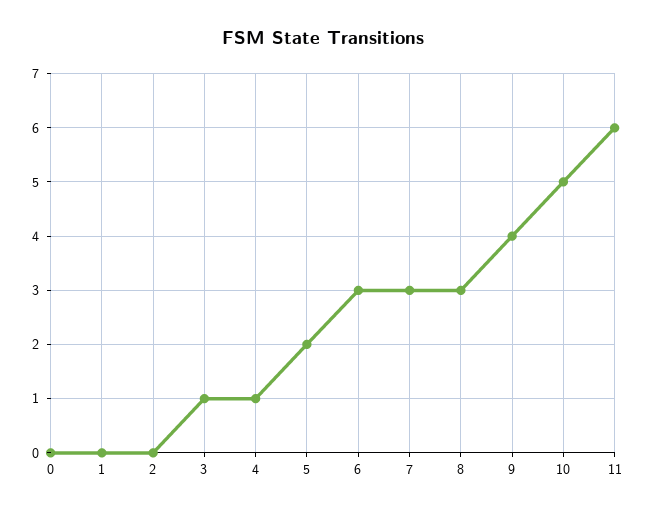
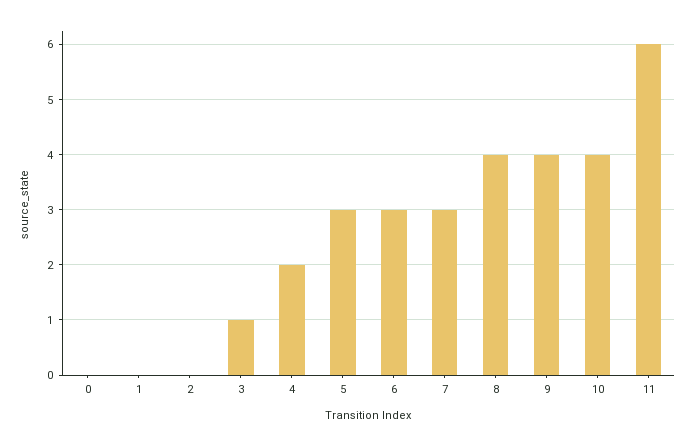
  {
    "0": 0,
    "1": 0,
    "2": 0,
    "3": 1,
-   "4": 1,
+   "4": 2,
-   "5": 2,
+   "5": 3,
    "6": 3,
    "7": 3,
-   "8": 3,
+   "8": 4,
    "9": 4,
-   "10": 5,
+   "10": 4,
    "11": 6
  }

